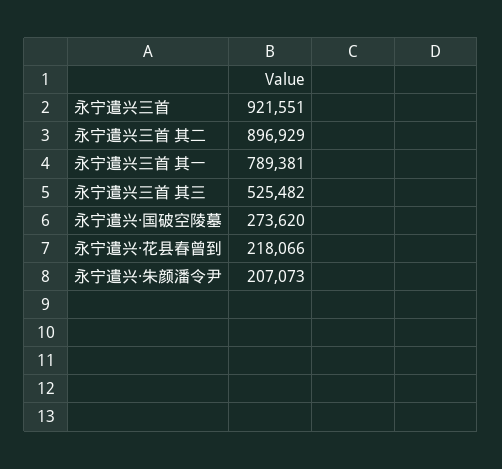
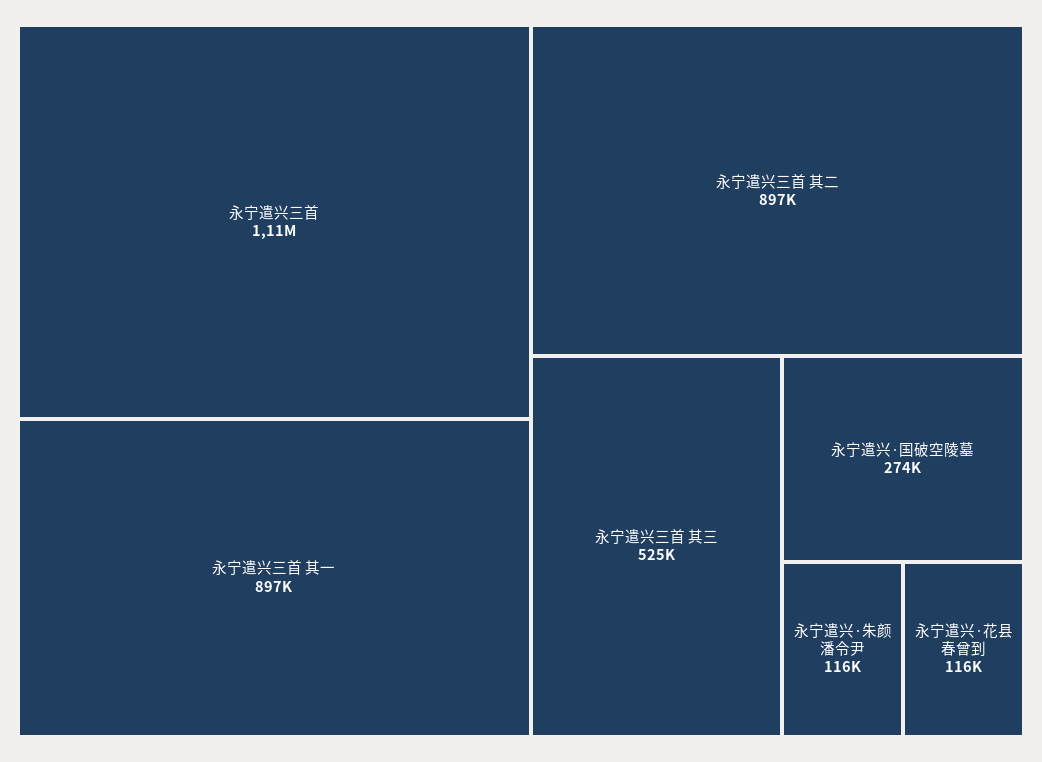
  {
-   "永宁遣兴三首": 921551,
+   "永宁遣兴三首": 1110000,
    "永宁遣兴三首 其二": 896929,
-   "永宁遣兴三首 其一": 789381,
+   "永宁遣兴三首 其一": 897000,
    "永宁遣兴三首 其三": 525482,
    "永宁遣兴·国破空陵墓": 273620,
-   "永宁遣兴·花县春曾到": 218066,
+   "永宁遣兴·花县春曾到": 116000,
-   "永宁遣兴·朱颜潘令尹": 207073
+   "永宁遣兴·朱颜潘令尹": 116000
  }

